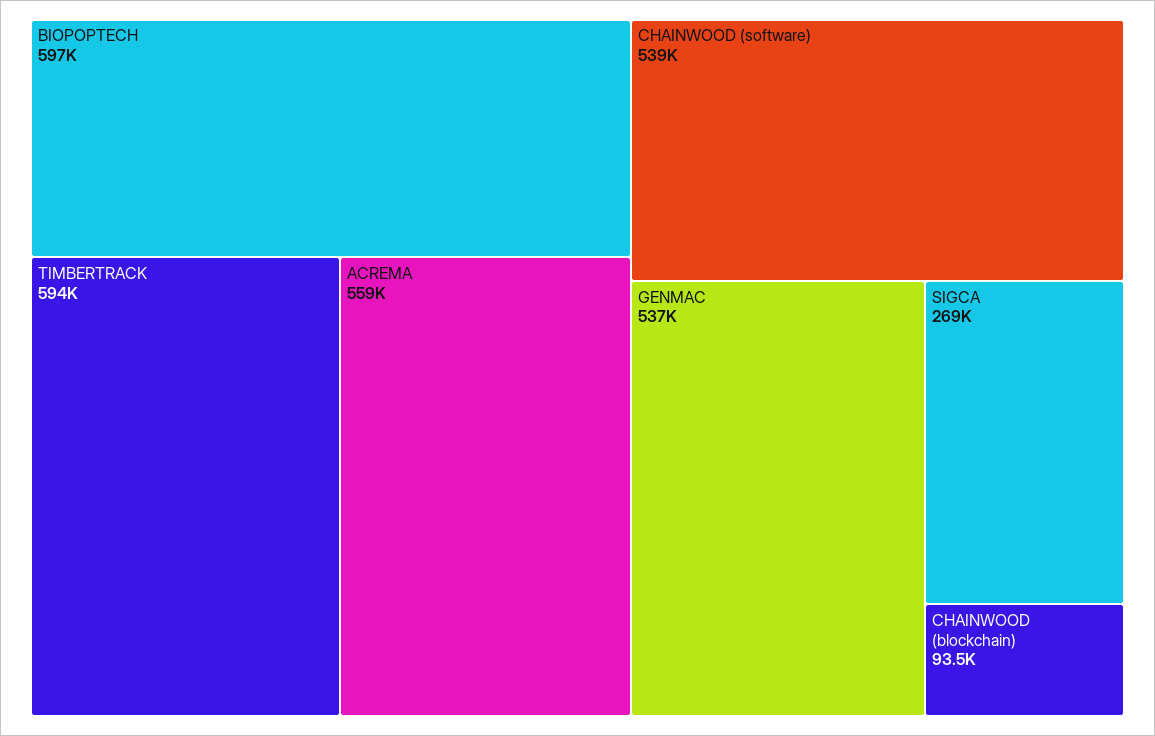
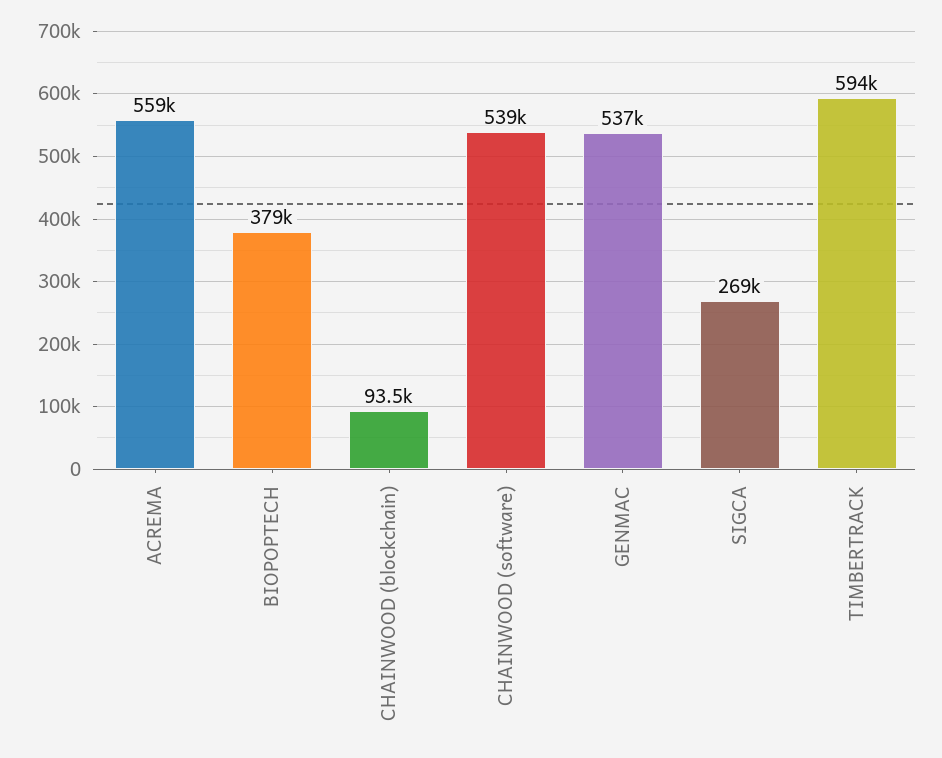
  {
-   "BIOPOPTECH": 597000,
+   "BIOPOPTECH": 379000,
    "TIMBERTRACK": 594000,
    "ACREMA": 559000,
    "CHAINWOOD (software)": 539000,
    "GENMAC": 537000,
    "SIGCA": 269000,
    "CHAINWOOD (blockchain)": 93500
  }

